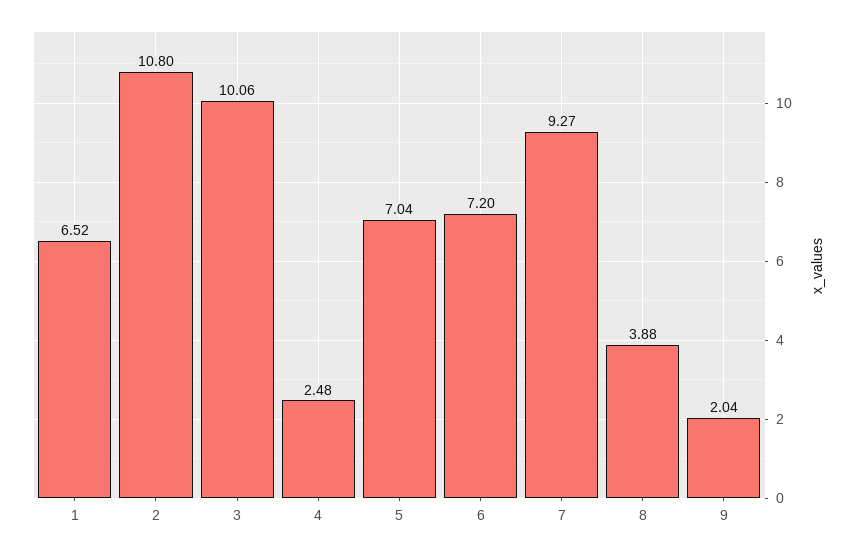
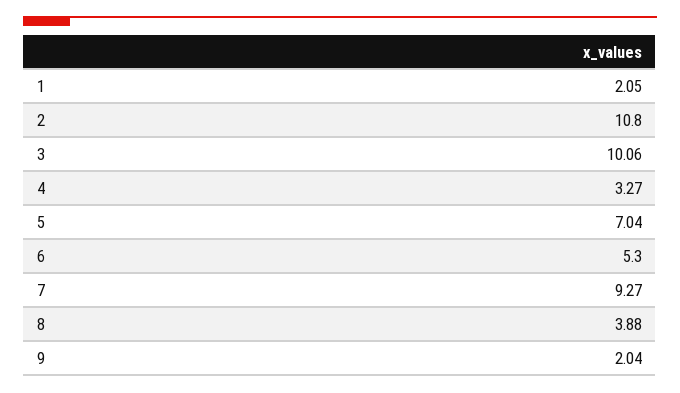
  {
-   "1": 6.52,
+   "1": 2.05,
    "2": 10.8,
    "3": 10.06,
-   "4": 2.48,
+   "4": 3.27,
    "5": 7.04,
-   "6": 7.2,
+   "6": 5.3,
    "7": 9.27,
    "8": 3.88,
    "9": 2.04
  }

